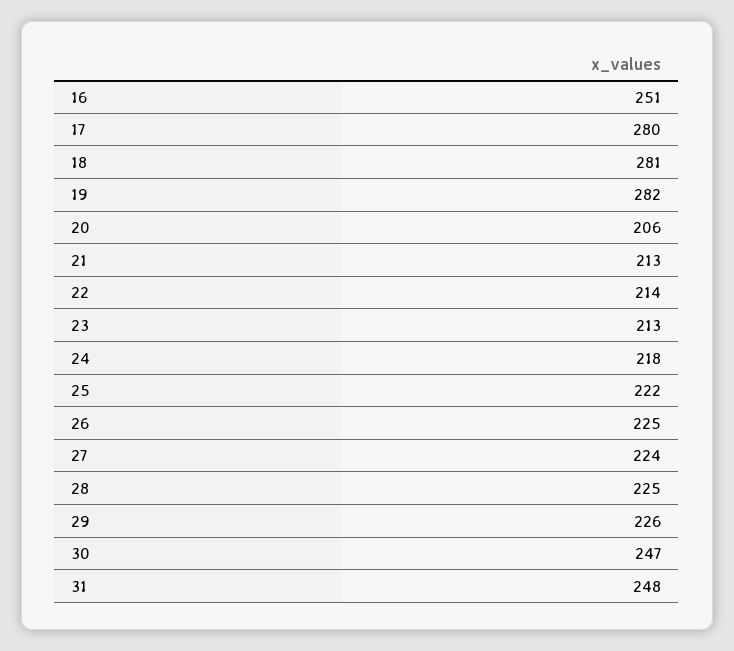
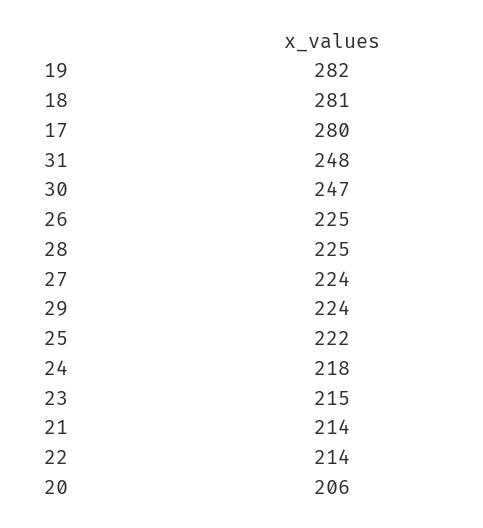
  {
-   "16": 251,
    "17": 280,
    "18": 281,
    "19": 282,
    "20": 206,
-   "21": 213,
+   "21": 214,
    "22": 214,
-   "23": 213,
+   "23": 215,
    "24": 218,
    "25": 222,
    "26": 225,
    "27": 224,
    "28": 225,
-   "29": 226,
+   "29": 224,
    "30": 247,
    "31": 248
  }

